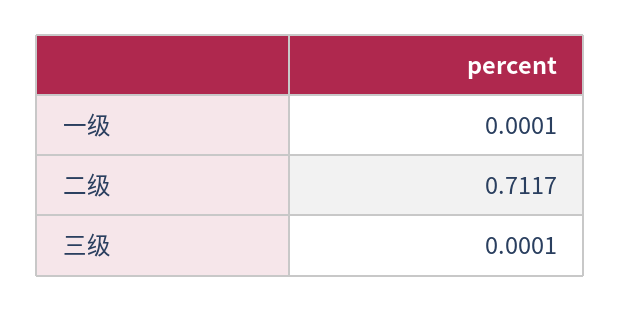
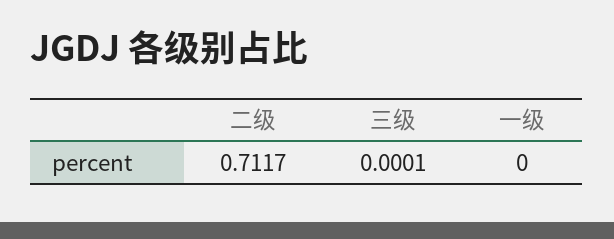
  {
-   "一级": 0.0001,
+   "一级": 0,
    "二级": 0.7117,
    "三级": 0.0001
  }

